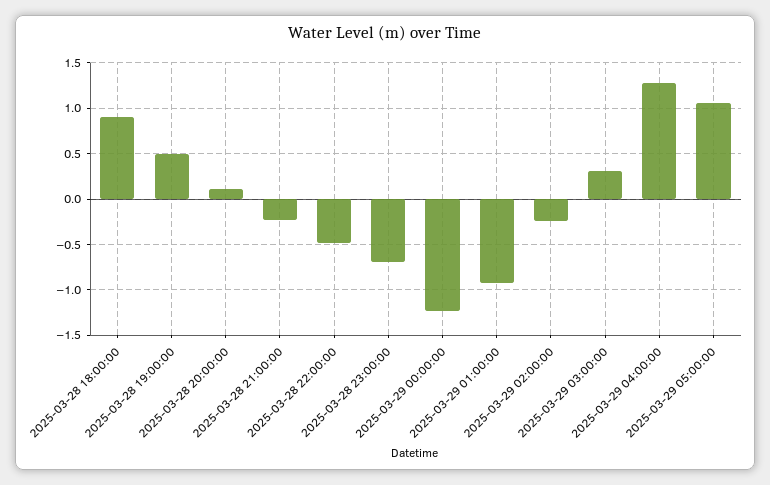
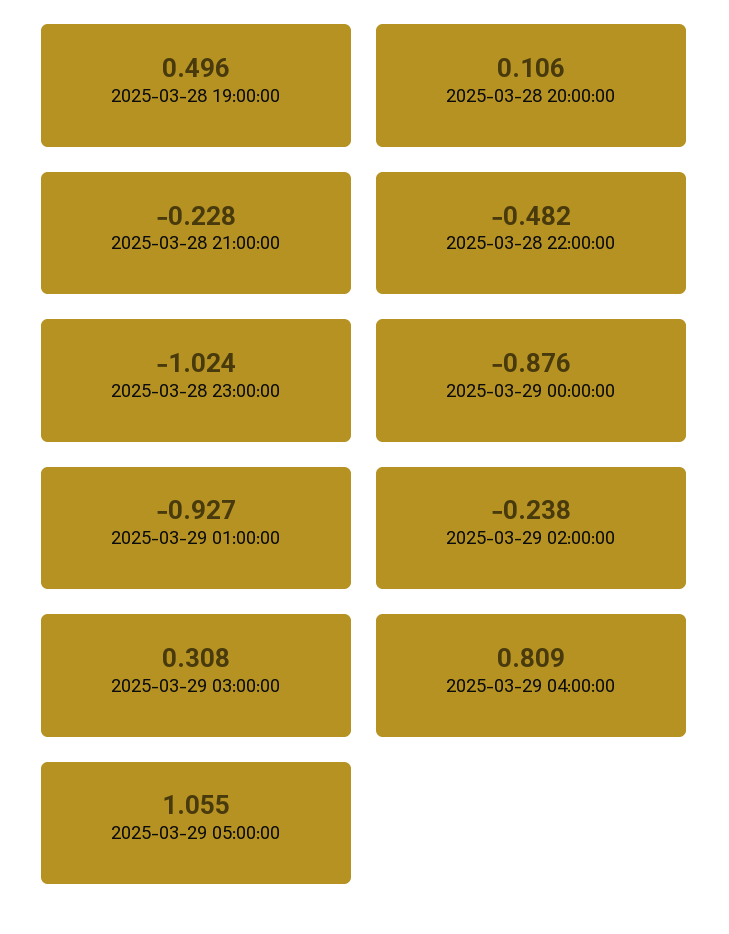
  {
-   "2025-03-28 18:00:00": 0.9,
    "2025-03-28 19:00:00": 0.496,
    "2025-03-28 20:00:00": 0.106,
    "2025-03-28 21:00:00": -0.228,
    "2025-03-28 22:00:00": -0.482,
-   "2025-03-28 23:00:00": -0.7,
+   "2025-03-28 23:00:00": -1.024,
-   "2025-03-29 00:00:00": -1.2,
+   "2025-03-29 00:00:00": -0.876,
    "2025-03-29 01:00:00": -0.927,
    "2025-03-29 02:00:00": -0.238,
    "2025-03-29 03:00:00": 0.308,
-   "2025-03-29 04:00:00": 1.3,
+   "2025-03-29 04:00:00": 0.809,
    "2025-03-29 05:00:00": 1.055
  }

